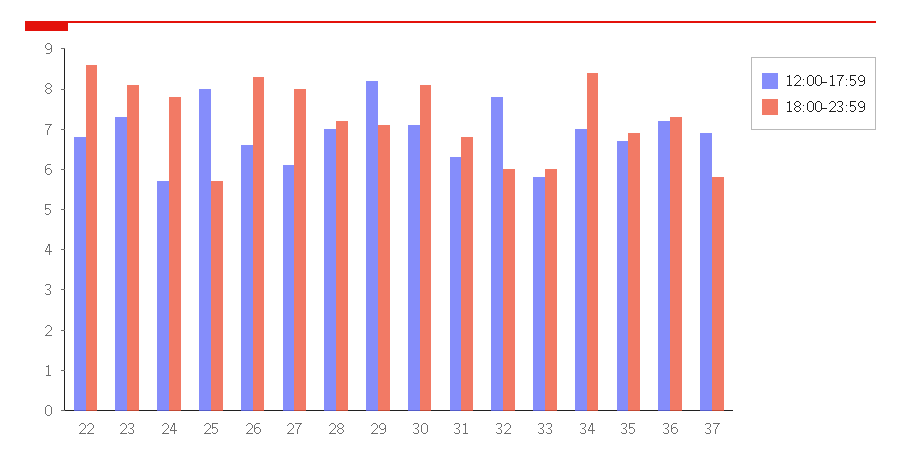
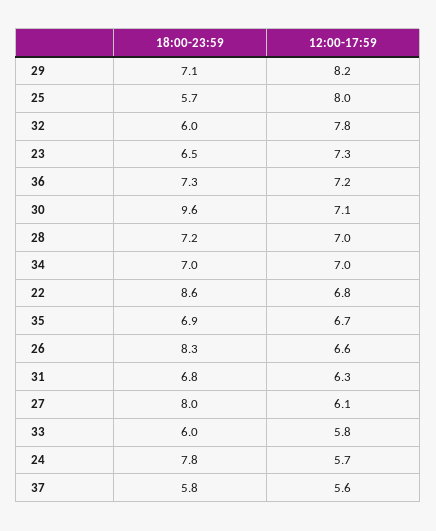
  {
    "12:00-17:59": {
      "22": 6.8,
      "23": 7.3,
      "24": 5.7,
      "25": 8,
      "26": 6.6,
      "27": 6.1,
      "28": 7,
      "29": 8.2,
      "30": 7.1,
      "31": 6.3,
      "32": 7.8,
      "33": 5.8,
      "34": 7,
      "35": 6.7,
      "36": 7.2,
-     "37": 7
+     "37": 5.6
    },
    "18:00-23:59": {
      "22": 8.6,
-     "23": 8,
+     "23": 6.5,
      "24": 7.8,
      "25": 5.7,
      "26": 8.3,
      "27": 8,
      "28": 7.2,
      "29": 7.1,
-     "30": 8,
+     "30": 9.6,
      "31": 6.8,
      "32": 6,
      "33": 6,
-     "34": 8.5,
+     "34": 7,
      "35": 6.9,
      "36": 7.3,
      "37": 5.8
    }
  }

